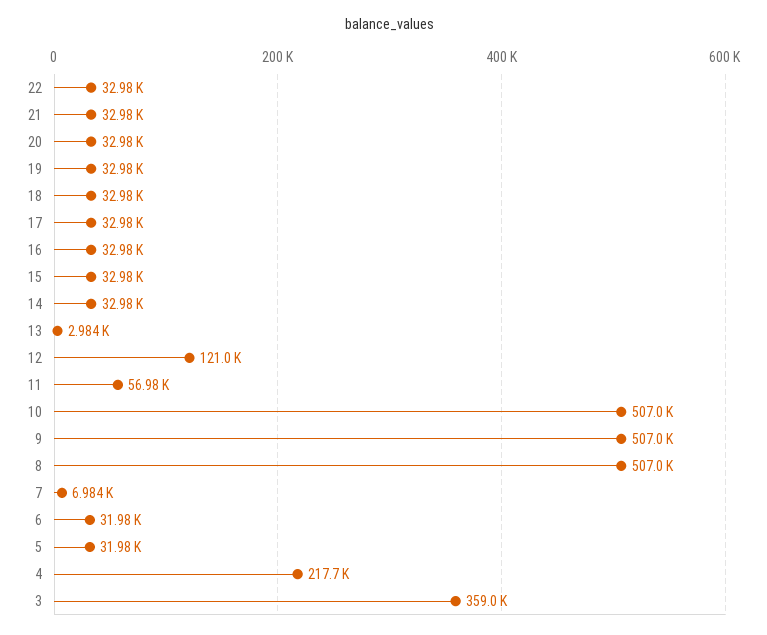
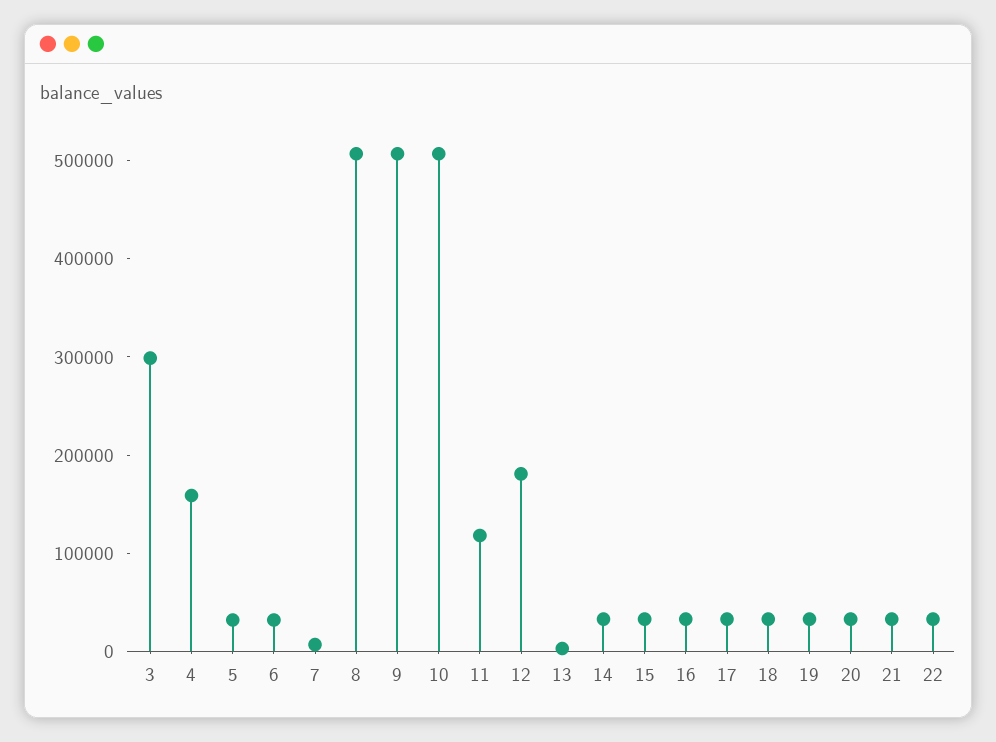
  {
    "22": 32980,
    "21": 32980,
    "20": 32980,
    "19": 32980,
    "18": 32980,
    "17": 32980,
    "16": 32980,
    "15": 32980,
    "14": 32980,
    "13": 2984,
-   "12": 121000,
+   "12": 180000,
-   "11": 56980,
+   "11": 120000,
    "10": 507000,
    "9": 507000,
    "8": 507000,
    "7": 6984,
    "6": 31980,
    "5": 31980,
-   "4": 217700,
+   "4": 160000,
-   "3": 359000
+   "3": 300000
  }

